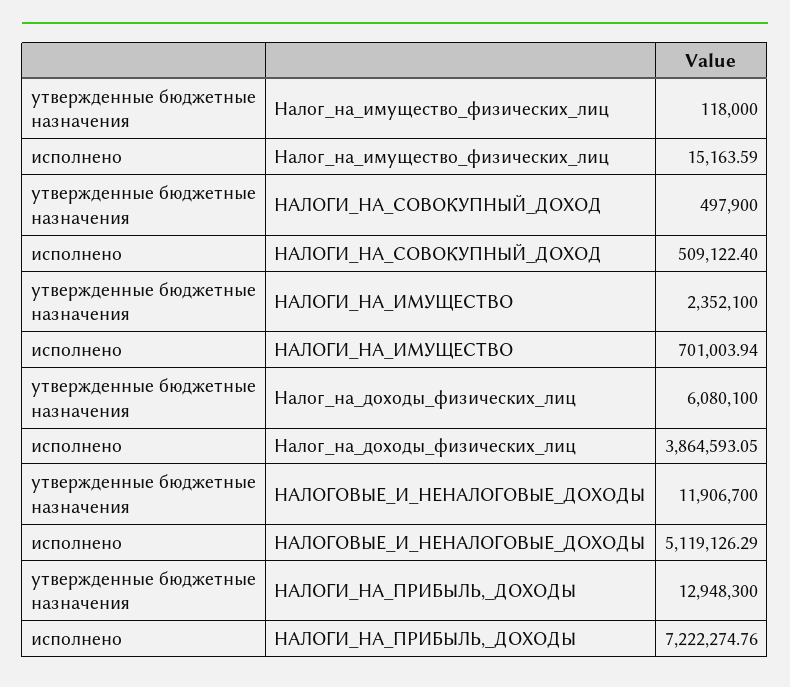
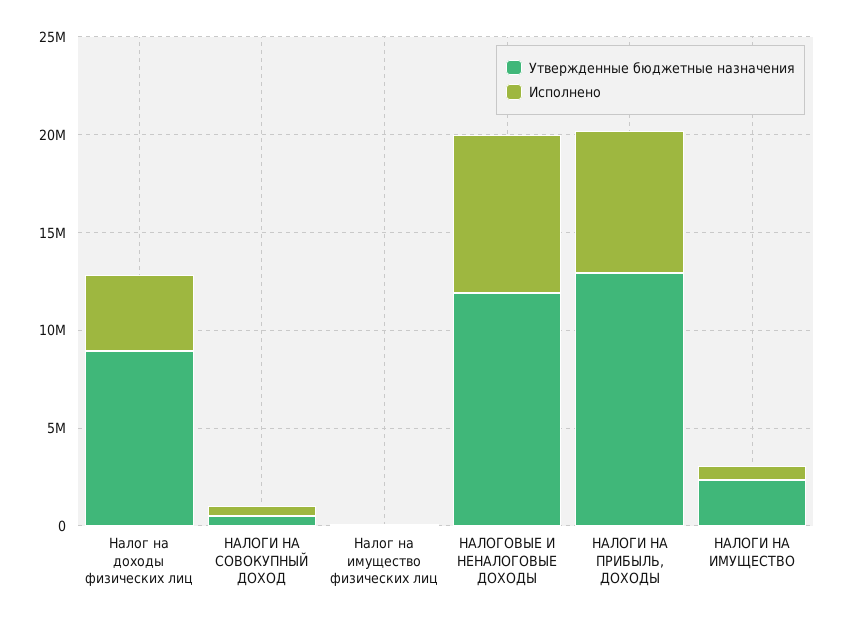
  {
    "утвержденные бюджетные назначения": {
      "Налог_на_имущество_физических_лиц": 118000,
      "НАЛОГИ_НА_СОВОКУПНЫЙ_ДОХОД": 497900,
      "НАЛОГИ_НА_ИМУЩЕСТВО": 2352100,
-     "Налог_на_доходы_физических_лиц": 6080100,
+     "Налог_на_доходы_физических_лиц": 9000000,
      "НАЛОГОВЫЕ_И_НЕНАЛОГОВЫЕ_ДОХОДЫ": 11906700,
      "НАЛОГИ_НА_ПРИБЫЛЬ,_ДОХОДЫ": 12948300
    },
    "исполнено": {
      "Налог_на_имущество_физических_лиц": 15163.59,
      "НАЛОГИ_НА_СОВОКУПНЫЙ_ДОХОД": 509122.4,
      "НАЛОГИ_НА_ИМУЩЕСТВО": 701003.94,
      "Налог_на_доходы_физических_лиц": 3864593.05,
-     "НАЛОГОВЫЕ_И_НЕНАЛОГОВЫЕ_ДОХОДЫ": 5119126.29,
+     "НАЛОГОВЫЕ_И_НЕНАЛОГОВЫЕ_ДОХОДЫ": 8000000,
      "НАЛОГИ_НА_ПРИБЫЛЬ,_ДОХОДЫ": 7222274.76
    }
  }

